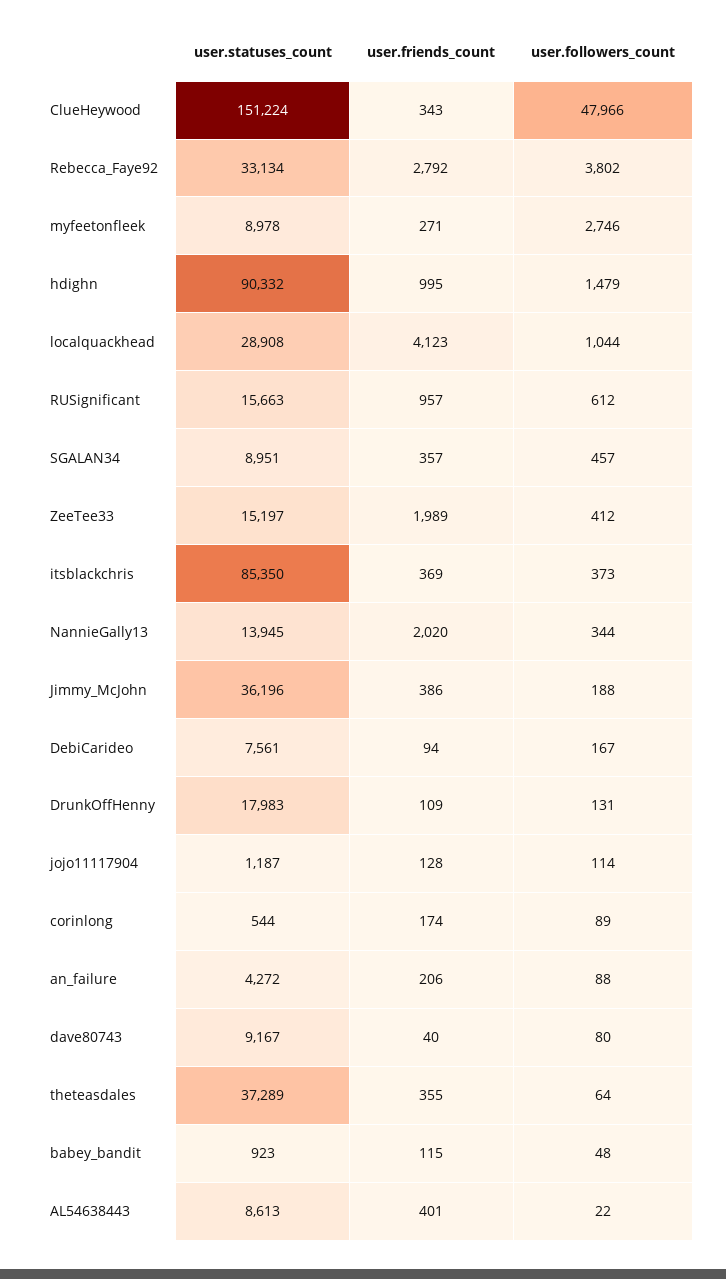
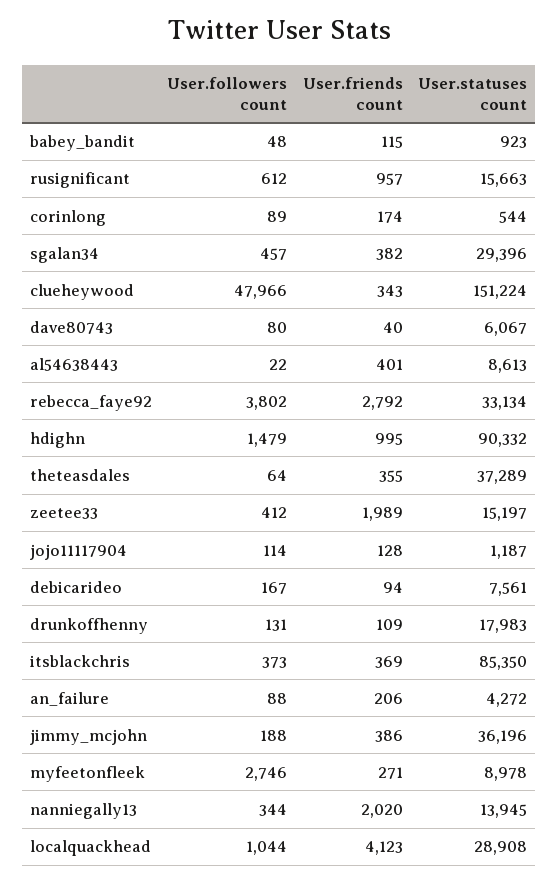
  {
    "user.statuses_count": {
      "ClueHeywood": 151224,
      "Rebecca_Faye92": 33134,
      "myfeetonfleek": 8978,
      "hdighn": 90332,
      "localquackhead": 28908,
      "RUSignificant": 15663,
-     "SGALAN34": 8951,
+     "SGALAN34": 29396,
      "ZeeTee33": 15197,
      "itsblackchris": 85350,
      "NannieGally13": 13945,
      "Jimmy_McJohn": 36196,
      "DebiCarideo": 7561,
      "DrunkOffHenny": 17983,
      "jojo11117904": 1187,
      "corinlong": 544,
      "an_failure": 4272,
-     "dave80743": 9167,
+     "dave80743": 6067,
      "theteasdales": 37289,
      "babey_bandit": 923,
      "AL54638443": 8613
    },
    "user.friends_count": {
      "ClueHeywood": 343,
      "Rebecca_Faye92": 2792,
      "myfeetonfleek": 271,
      "hdighn": 995,
      "localquackhead": 4123,
      "RUSignificant": 957,
-     "SGALAN34": 357,
+     "SGALAN34": 382,
      "ZeeTee33": 1989,
      "itsblackchris": 369,
      "NannieGally13": 2020,
      "Jimmy_McJohn": 386,
      "DebiCarideo": 94,
      "DrunkOffHenny": 109,
      "jojo11117904": 128,
      "corinlong": 174,
      "an_failure": 206,
      "dave80743": 40,
      "theteasdales": 355,
      "babey_bandit": 115,
      "AL54638443": 401
    },
    "user.followers_count": {
      "ClueHeywood": 47966,
      "Rebecca_Faye92": 3802,
      "myfeetonfleek": 2746,
      "hdighn": 1479,
      "localquackhead": 1044,
      "RUSignificant": 612,
      "SGALAN34": 457,
      "ZeeTee33": 412,
      "itsblackchris": 373,
      "NannieGally13": 344,
      "Jimmy_McJohn": 188,
      "DebiCarideo": 167,
      "DrunkOffHenny": 131,
      "jojo11117904": 114,
      "corinlong": 89,
      "an_failure": 88,
      "dave80743": 80,
      "theteasdales": 64,
      "babey_bandit": 48,
      "AL54638443": 22
    }
  }

